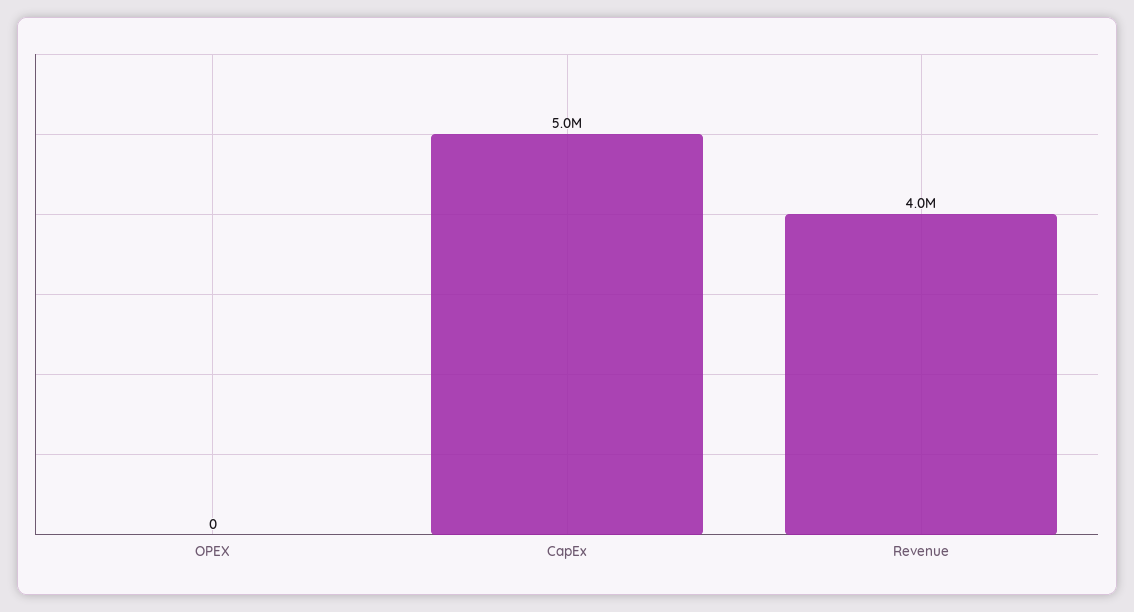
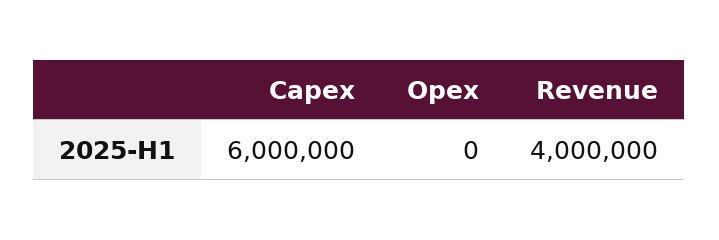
  {
    "OPEX": 0,
-   "CapEx": 5000000,
+   "CapEx": 6000000,
    "Revenue": 4000000
  }

